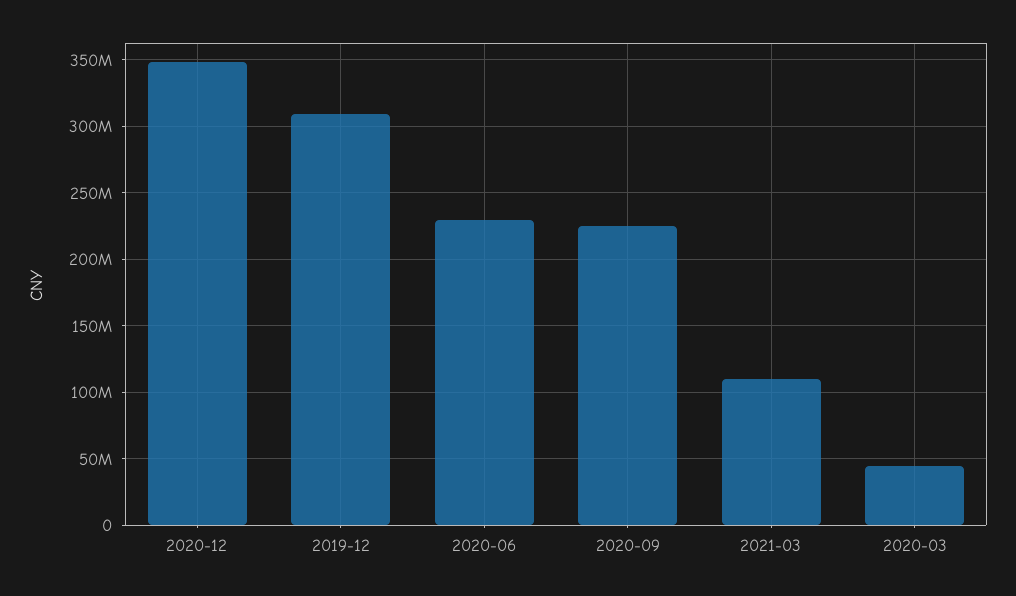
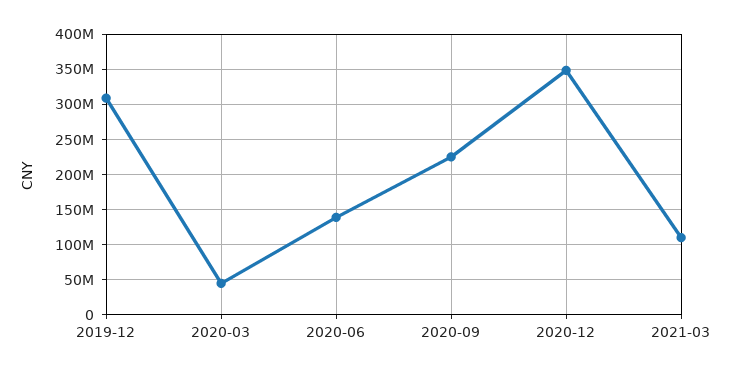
  {
    "2020-12": 350000000,
    "2019-12": 310000000,
-   "2020-06": 230000000,
+   "2020-06": 140000000,
    "2020-09": 225000000,
    "2021-03": 110000000,
    "2020-03": 45000000
  }

